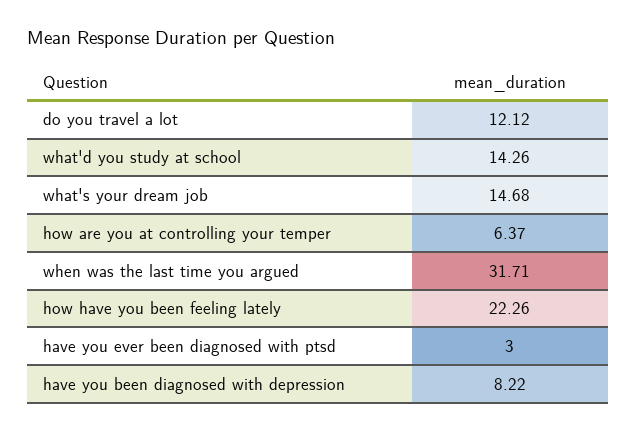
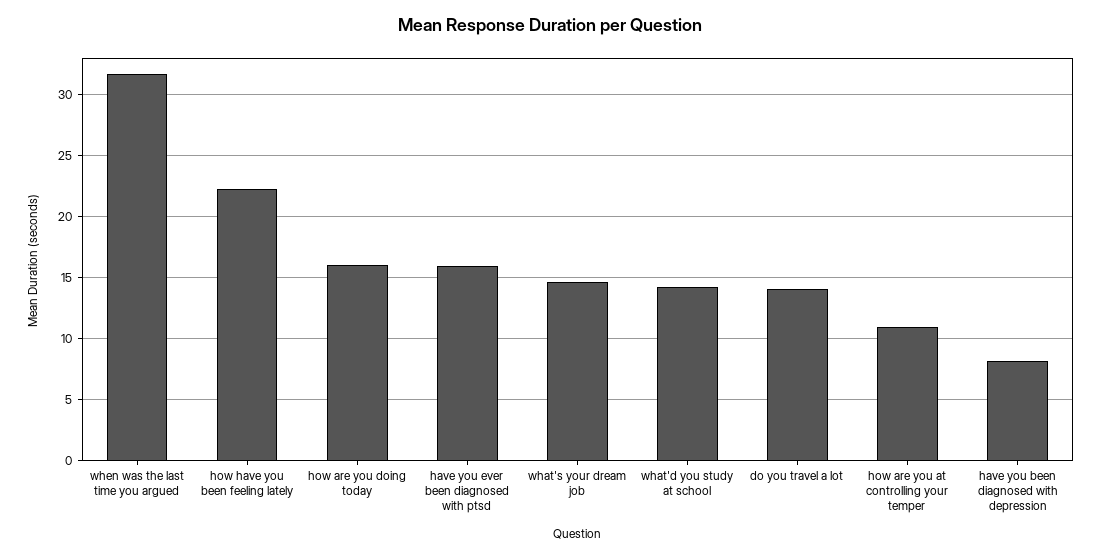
  {
-   "do you travel a lot": 12.12,
+   "do you travel a lot": 14,
    "what'd you study at school": 14.26,
    "what's your dream job": 14.68,
-   "how are you at controlling your temper": 6.37,
+   "how are you at controlling your temper": 11,
    "when was the last time you argued": 31.71,
    "how have you been feeling lately": 22.26,
-   "have you ever been diagnosed with ptsd": 3,
+   "have you ever been diagnosed with ptsd": 16,
-   "have you been diagnosed with depression": 8.22
+   "have you been diagnosed with depression": 8.22,
+   "how are you doing today": 16
  }

